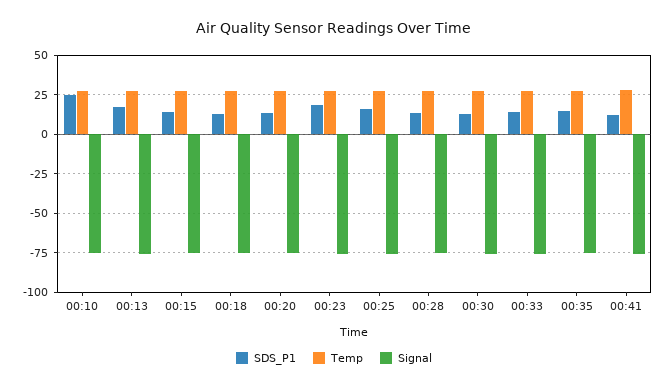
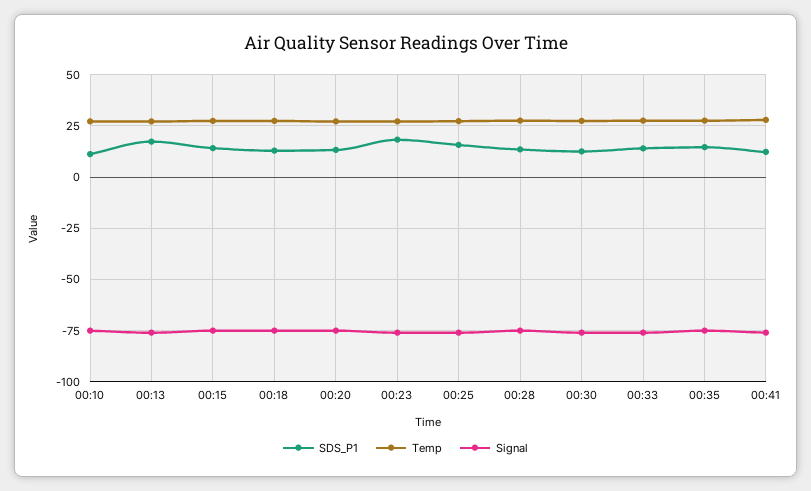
  {
    "SDS_P1": {
-     "00:10": 25,
+     "00:10": 10,
      "00:13": 15,
      "00:15": 15,
      "00:18": 15,
      "00:20": 15,
      "00:23": 20,
      "00:25": 15,
      "00:28": 15,
      "00:30": 15,
      "00:33": 15,
      "00:35": 15,
      "00:41": 10
    },
    "Temp": {
      "00:10": 25,
      "00:13": 25,
      "00:15": 30,
      "00:18": 30,
      "00:20": 25,
      "00:23": 25,
      "00:25": 25,
      "00:28": 30,
      "00:30": 30,
      "00:33": 30,
      "00:35": 30,
      "00:41": 30
    },
    "Signal": {
      "00:10": -75,
      "00:13": -75,
      "00:15": -75,
      "00:18": -75,
      "00:20": -75,
      "00:23": -75,
      "00:25": -75,
      "00:28": -75,
      "00:30": -75,
      "00:33": -75,
      "00:35": -75,
      "00:41": -75
    }
  }

